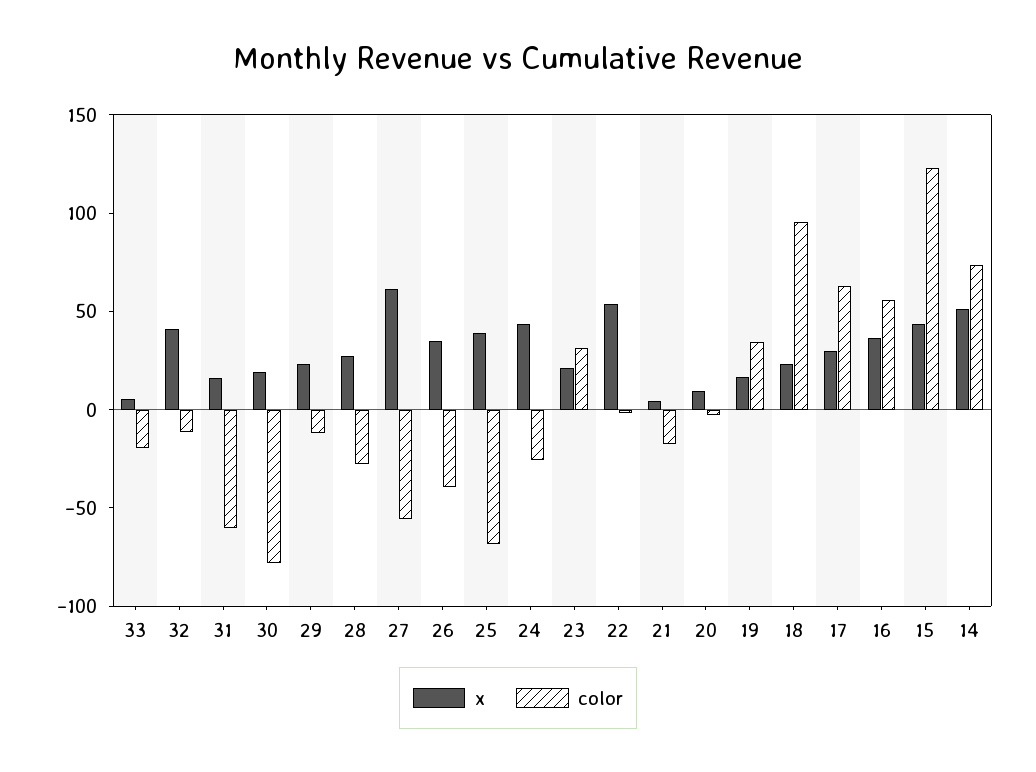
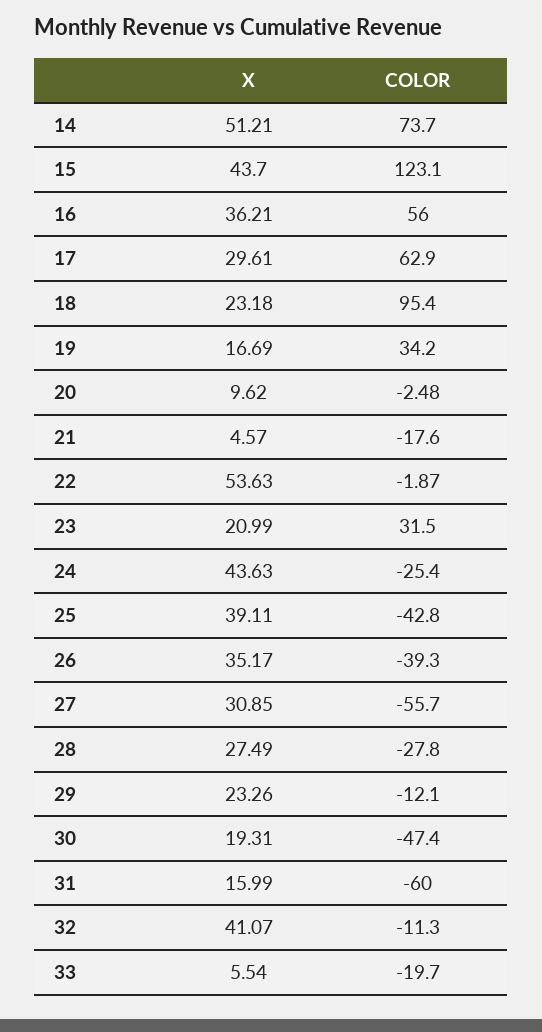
  {
    "x": {
      "33": 5.54,
      "32": 41.07,
      "31": 15.99,
      "30": 19.31,
      "29": 23.26,
      "28": 27.49,
-     "27": 60,
+     "27": 30.85,
      "26": 35.17,
      "25": 39.11,
      "24": 43.63,
      "23": 20.99,
      "22": 53.63,
      "21": 4.57,
      "20": 9.62,
      "19": 16.69,
      "18": 23.18,
      "17": 29.61,
      "16": 36.21,
      "15": 43.7,
      "14": 51.21
    },
    "color": {
      "33": -19.7,
      "32": -11.3,
      "31": -60,
-     "30": -80,
+     "30": -47.4,
      "29": -12.1,
      "28": -27.8,
      "27": -55.7,
      "26": -39.3,
-     "25": -70,
+     "25": -42.8,
      "24": -25.4,
      "23": 31.5,
      "22": -1.87,
      "21": -17.6,
      "20": -2.48,
      "19": 34.2,
      "18": 95.4,
      "17": 62.9,
      "16": 56,
      "15": 123.1,
      "14": 73.7
    }
  }

